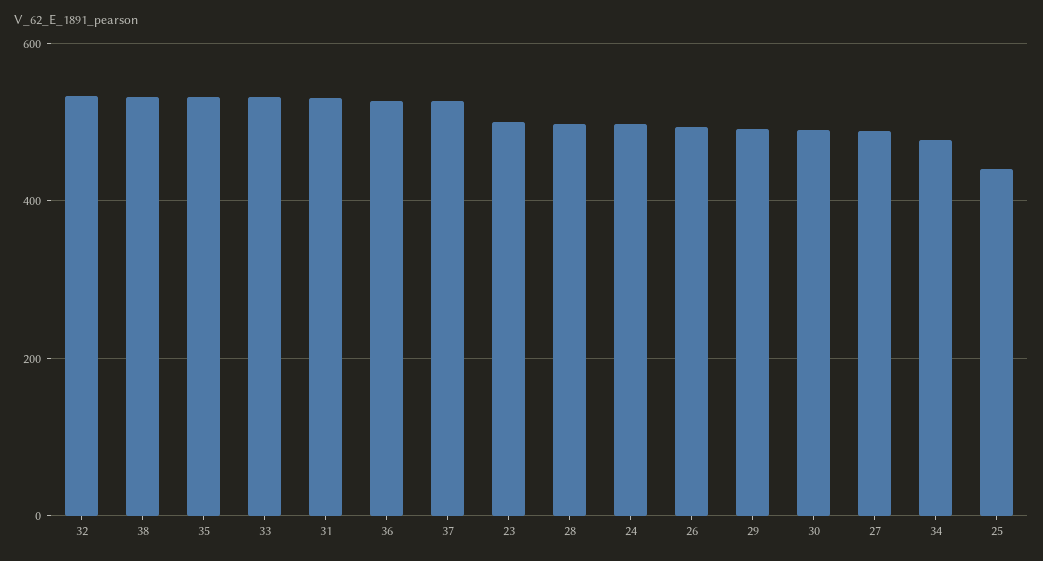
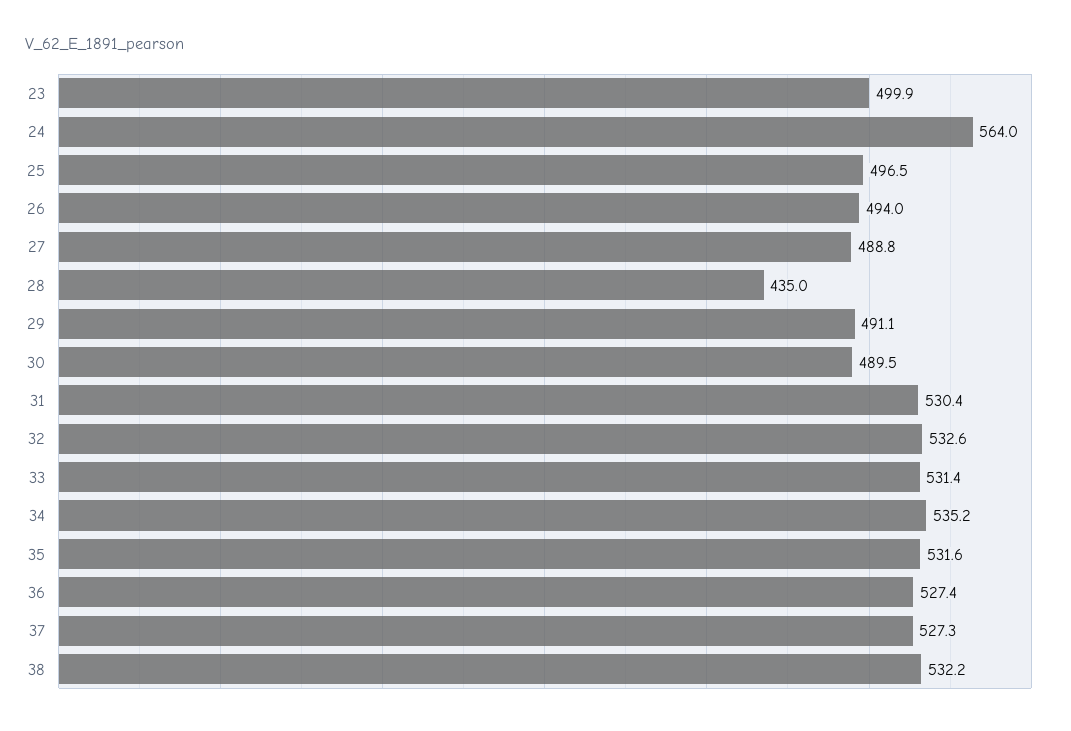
  {
    "32": 532.6,
    "38": 532.2,
    "35": 531.6,
    "33": 531.4,
    "31": 530.4,
    "36": 527.4,
    "37": 527.3,
    "23": 499.9,
-   "28": 500,
+   "28": 435,
-   "24": 500,
+   "24": 564,
    "26": 494,
    "29": 491.1,
    "30": 489.5,
    "27": 488.8,
-   "34": 480,
+   "34": 535.2,
-   "25": 440
+   "25": 496.5
  }

